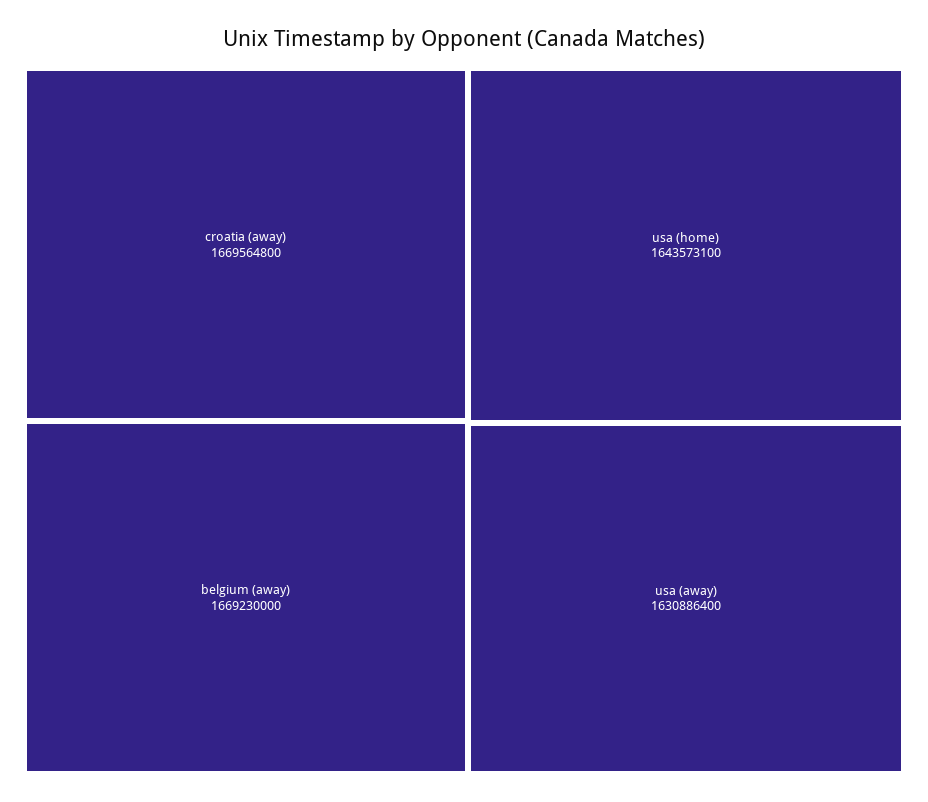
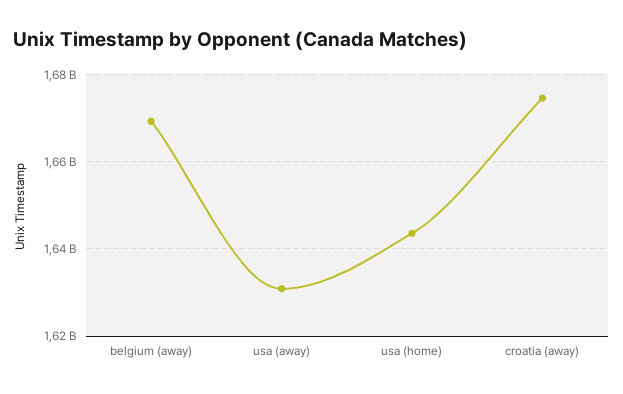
  {
-   "croatia (away)": 1669564800,
+   "croatia (away)": 1674000000,
    "belgium (away)": 1669230000,
    "usa (home)": 1643573100,
    "usa (away)": 1630886400
  }

